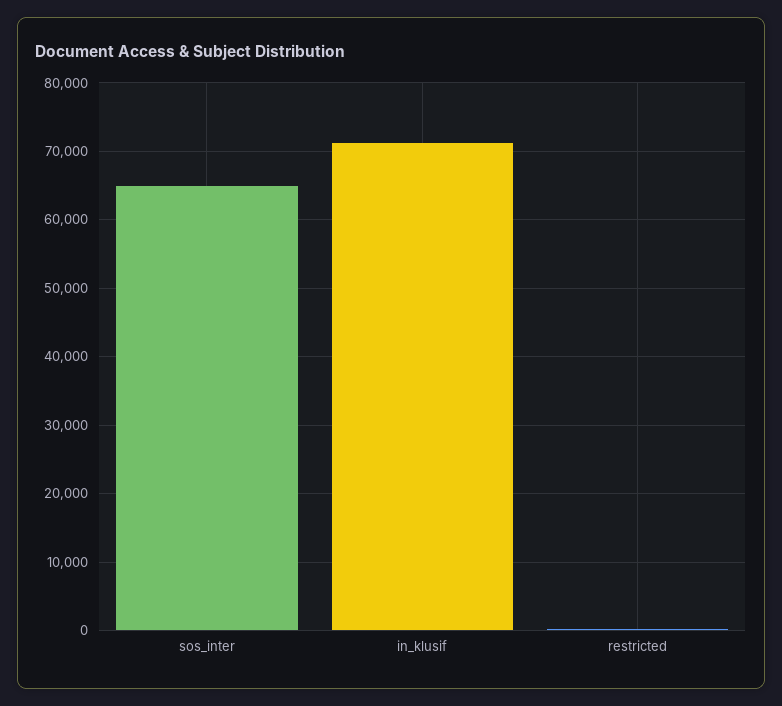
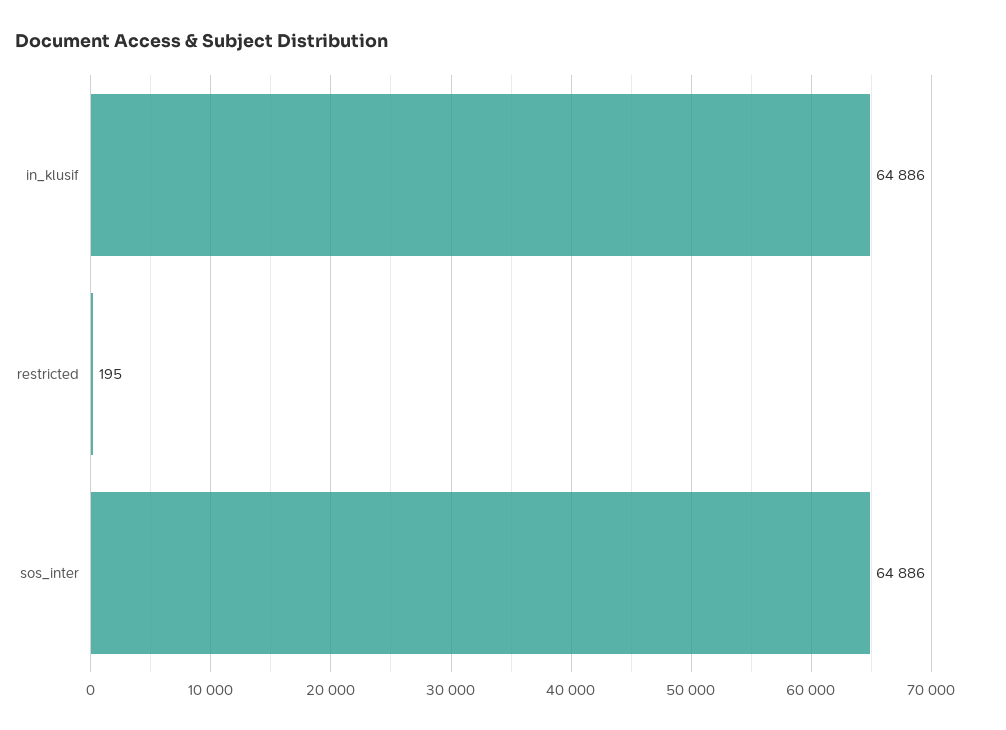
  {
    "sos_inter": 64886,
-   "in_klusif": 71000,
+   "in_klusif": 64886,
    "restricted": 195
  }

